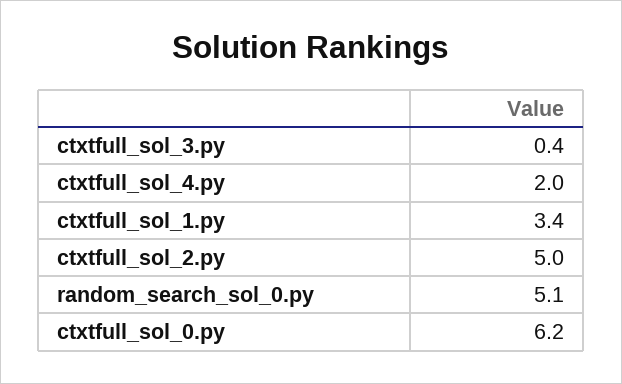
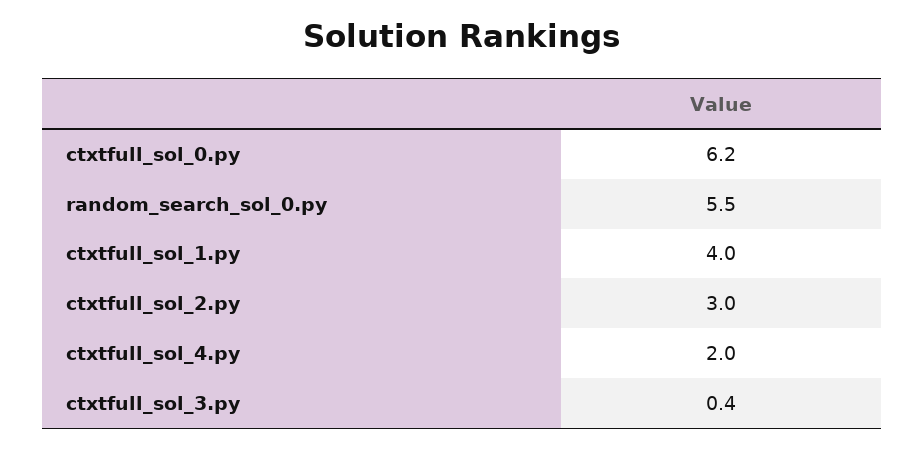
  {
    "ctxtfull_sol_3.py": 0.4,
    "ctxtfull_sol_4.py": 2,
-   "ctxtfull_sol_1.py": 3.4,
+   "ctxtfull_sol_1.py": 4,
-   "ctxtfull_sol_2.py": 5,
+   "ctxtfull_sol_2.py": 3,
-   "random_search_sol_0.py": 5.1,
+   "random_search_sol_0.py": 5.5,
    "ctxtfull_sol_0.py": 6.2
  }

